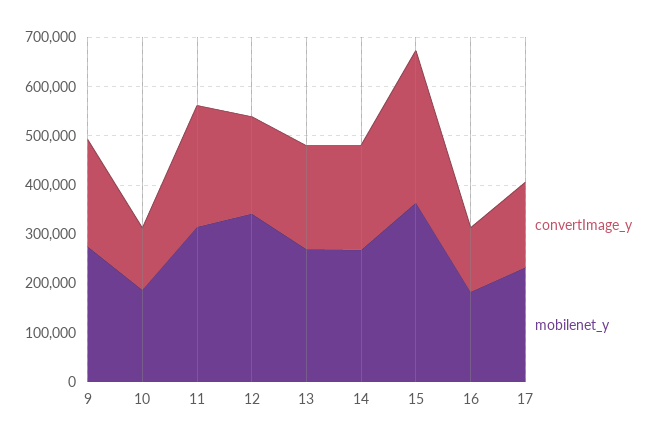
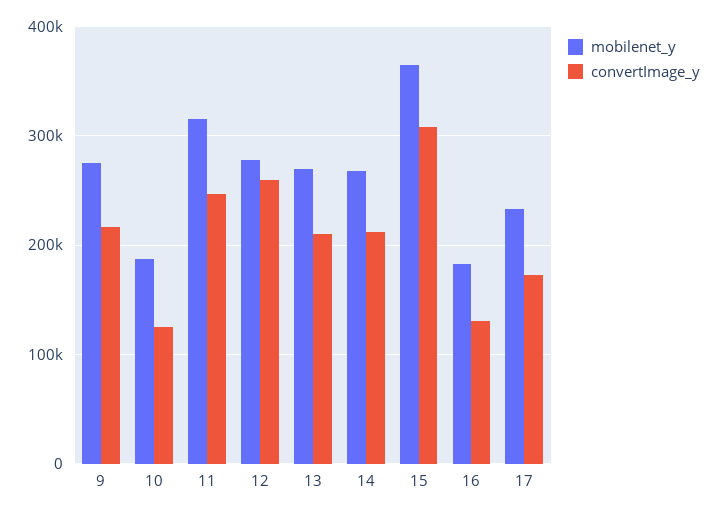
  {
    "convertImage_y": {
      "9": 220000,
      "10": 130000,
      "11": 250000,
-     "12": 200000,
+     "12": 260000,
      "13": 210000,
      "14": 210000,
      "15": 310000,
      "16": 130000,
      "17": 170000
    },
    "mobilenet_y": {
      "9": 280000,
      "10": 190000,
      "11": 320000,
-     "12": 340000,
+     "12": 280000,
      "13": 270000,
      "14": 270000,
      "15": 360000,
      "16": 180000,
      "17": 230000
    }
  }

